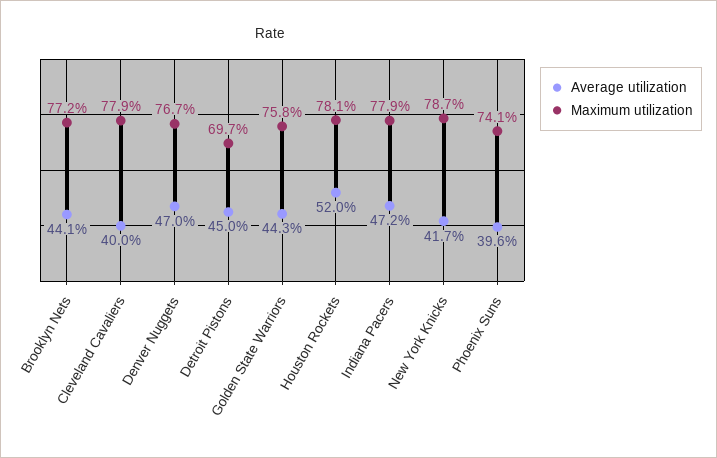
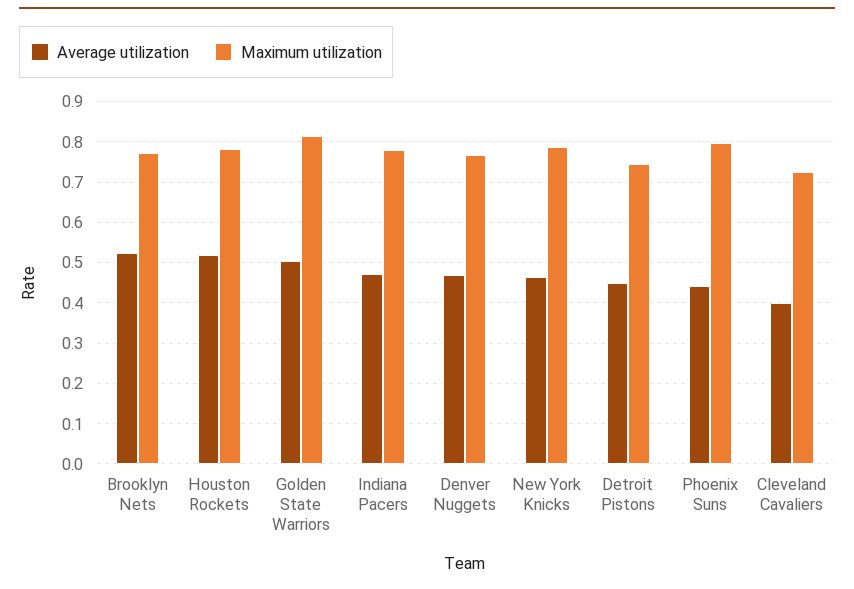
  {
    "Average utilization": {
-     "Brooklyn Nets": 0.441,
+     "Brooklyn Nets": 0.52,
      "Cleveland Cavaliers": 0.4,
      "Denver Nuggets": 0.47,
      "Detroit Pistons": 0.45,
-     "Golden State Warriors": 0.443,
+     "Golden State Warriors": 0.5,
      "Houston Rockets": 0.52,
      "Indiana Pacers": 0.472,
-     "New York Knicks": 0.417,
+     "New York Knicks": 0.46,
-     "Phoenix Suns": 0.396
+     "Phoenix Suns": 0.44
    },
    "Maximum utilization": {
      "Brooklyn Nets": 0.772,
-     "Cleveland Cavaliers": 0.779,
+     "Cleveland Cavaliers": 0.72,
      "Denver Nuggets": 0.767,
-     "Detroit Pistons": 0.697,
+     "Detroit Pistons": 0.74,
-     "Golden State Warriors": 0.758,
+     "Golden State Warriors": 0.82,
      "Houston Rockets": 0.781,
      "Indiana Pacers": 0.779,
      "New York Knicks": 0.787,
-     "Phoenix Suns": 0.741
+     "Phoenix Suns": 0.8
    }
  }

